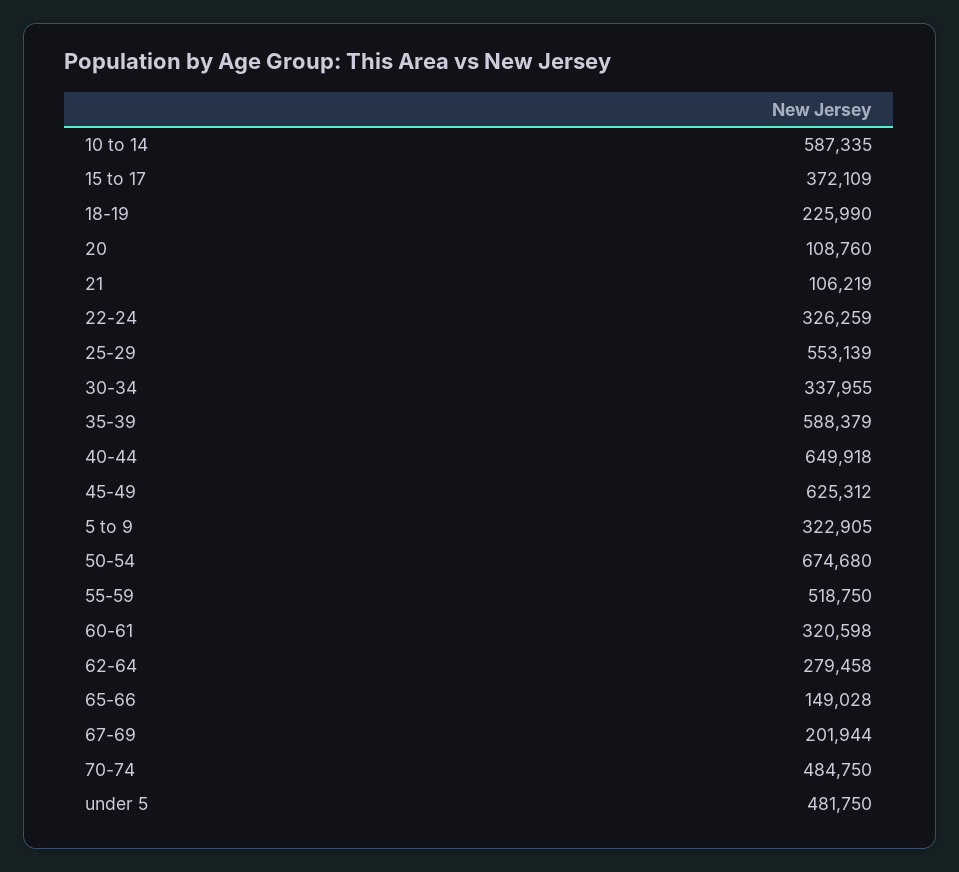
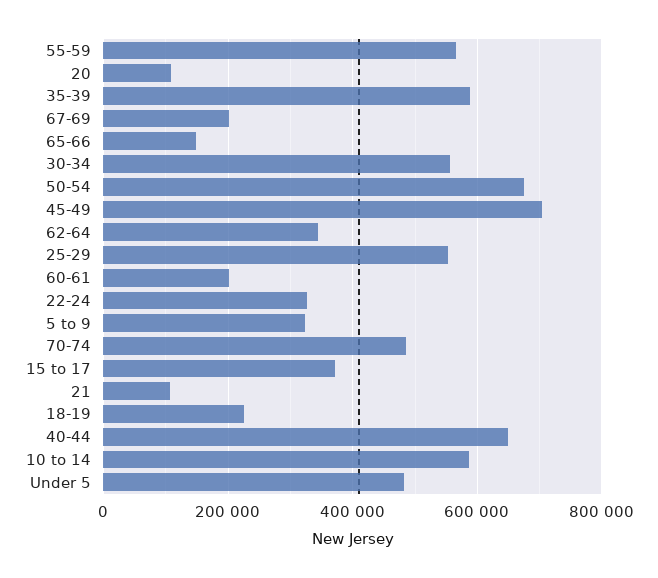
  {
    "10 to 14": 587335,
    "15 to 17": 372109,
    "18-19": 225990,
    "20": 108760,
    "21": 106219,
    "22-24": 326259,
    "25-29": 553139,
-   "30-34": 337955,
+   "30-34": 560000,
    "35-39": 588379,
    "40-44": 649918,
-   "45-49": 625312,
+   "45-49": 700000,
    "5 to 9": 322905,
    "50-54": 674680,
-   "55-59": 518750,
+   "55-59": 560000,
-   "60-61": 320598,
+   "60-61": 200000,
-   "62-64": 279458,
+   "62-64": 340000,
    "65-66": 149028,
    "67-69": 201944,
    "70-74": 484750,
    "under 5": 481750
  }

